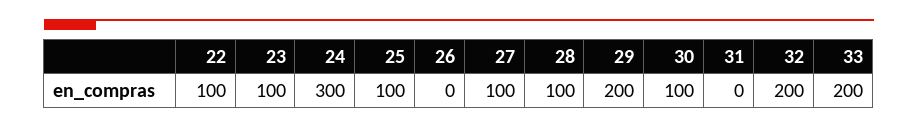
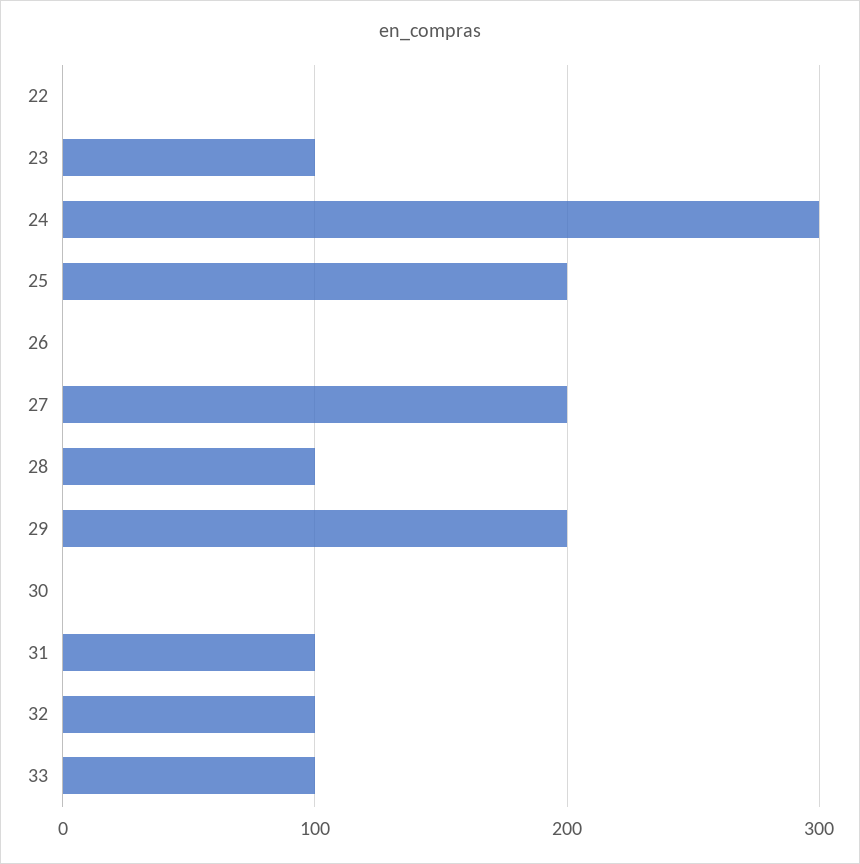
  {
-   "22": 100,
+   "22": 0,
    "23": 100,
    "24": 300,
-   "25": 100,
+   "25": 200,
    "26": 0,
-   "27": 100,
+   "27": 200,
    "28": 100,
    "29": 200,
-   "30": 100,
+   "30": 0,
-   "31": 0,
+   "31": 100,
-   "32": 200,
+   "32": 100,
-   "33": 200
+   "33": 100
  }

